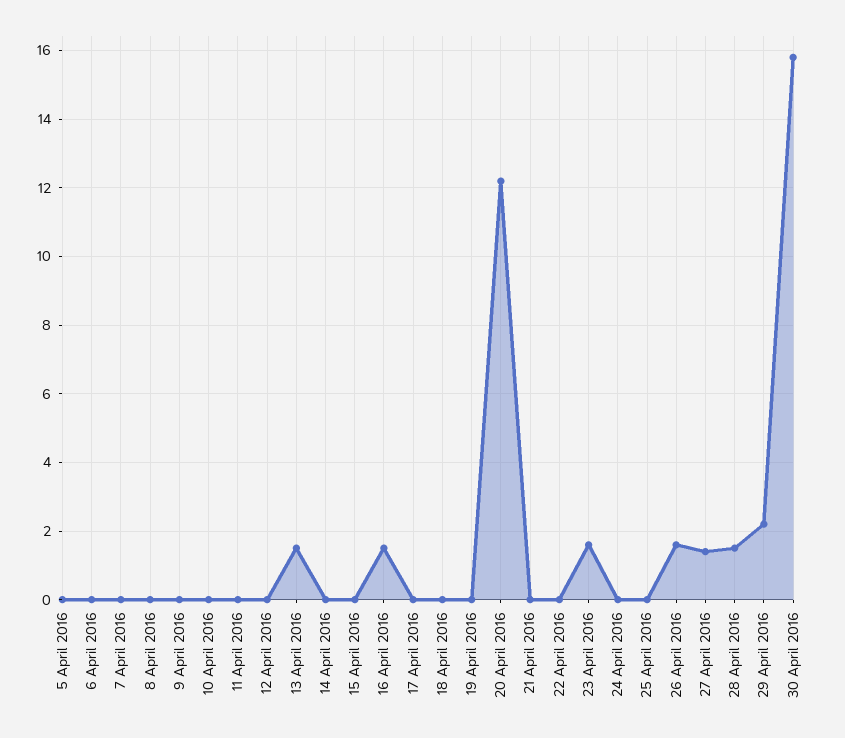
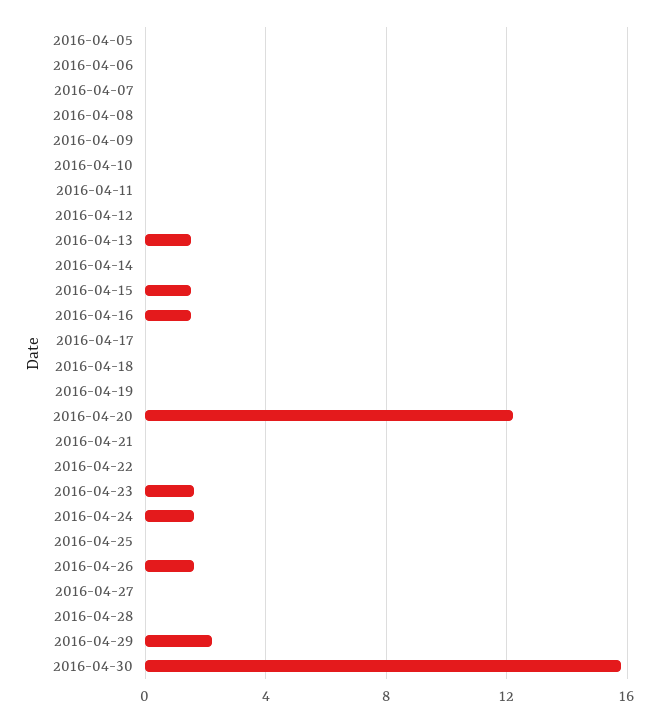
  {
    "5 April 2016": 0,
    "6 April 2016": 0,
    "7 April 2016": 0,
    "8 April 2016": 0,
    "9 April 2016": 0,
    "10 April 2016": 0,
    "11 April 2016": 0,
    "12 April 2016": 0,
    "13 April 2016": 1.5,
    "14 April 2016": 0,
-   "15 April 2016": 0,
+   "15 April 2016": 1.5,
    "16 April 2016": 1.5,
    "17 April 2016": 0,
    "18 April 2016": 0,
    "19 April 2016": 0,
    "20 April 2016": 12,
    "21 April 2016": 0,
    "22 April 2016": 0,
    "23 April 2016": 1.5,
-   "24 April 2016": 0,
+   "24 April 2016": 1.5,
    "25 April 2016": 0,
    "26 April 2016": 1.5,
-   "27 April 2016": 1.5,
+   "27 April 2016": 0,
-   "28 April 2016": 1.5,
+   "28 April 2016": 0,
    "29 April 2016": 2,
    "30 April 2016": 16
  }

